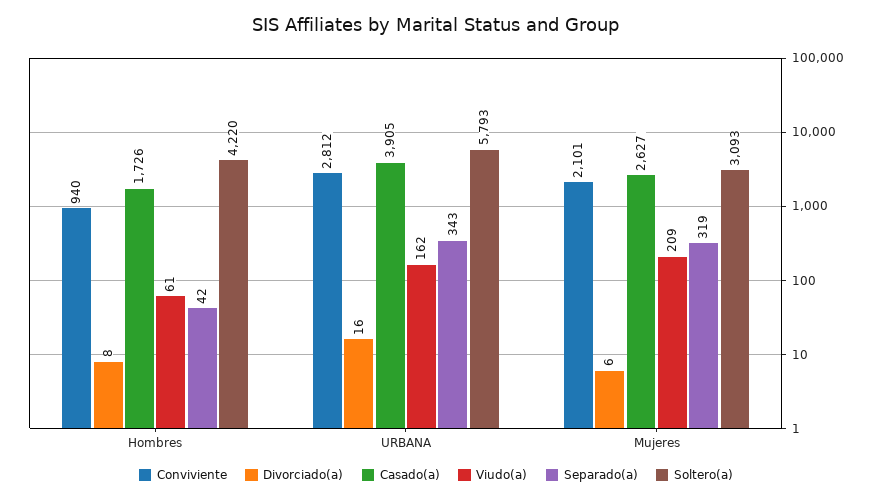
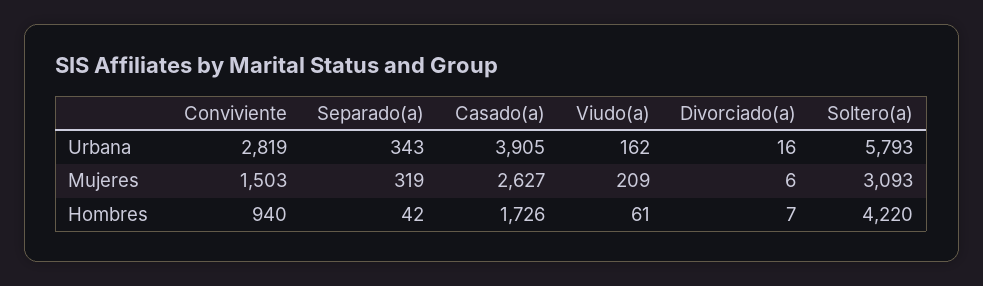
  {
    "Conviviente": {
      "Hombres": 940,
-     "URBANA": 2812,
+     "URBANA": 2819,
-     "Mujeres": 2101
+     "Mujeres": 1503
    },
    "Divorciado(a)": {
-     "Hombres": 8,
+     "Hombres": 7,
      "URBANA": 16,
      "Mujeres": 6
    },
    "Casado(a)": {
      "Hombres": 1726,
      "URBANA": 3905,
      "Mujeres": 2627
    },
    "Viudo(a)": {
      "Hombres": 61,
      "URBANA": 162,
      "Mujeres": 209
    },
    "Separado(a)": {
      "Hombres": 42,
      "URBANA": 343,
      "Mujeres": 319
    },
    "Soltero(a)": {
      "Hombres": 4220,
      "URBANA": 5793,
      "Mujeres": 3093
    }
  }

